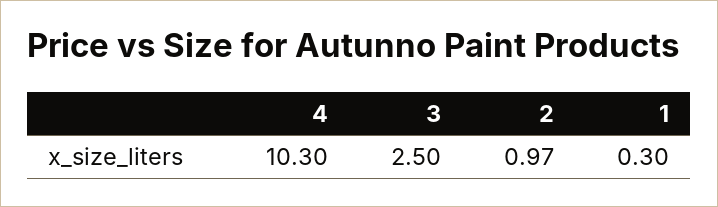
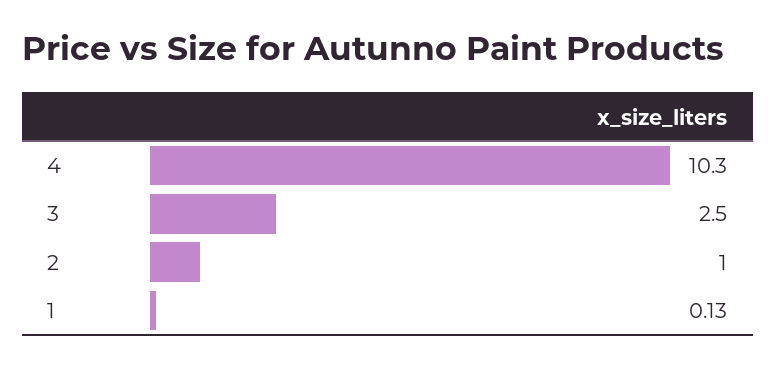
  {
    "4": 10.3,
    "3": 2.5,
-   "2": 0.97,
+   "2": 1,
-   "1": 0.3
+   "1": 0.13
  }

